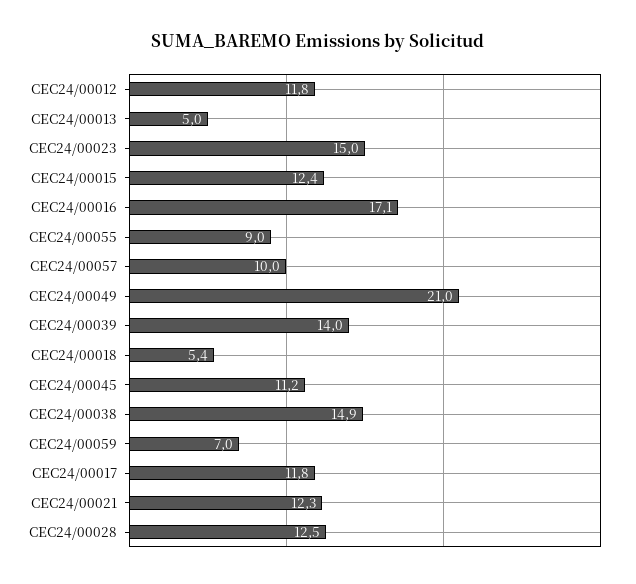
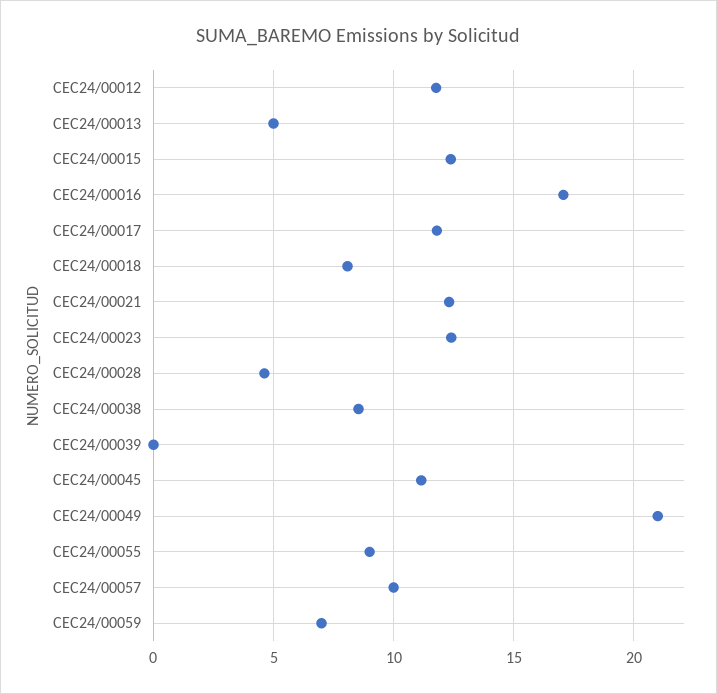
  {
    "CEC24/00012": 11.8,
    "CEC24/00013": 5,
-   "CEC24/00023": 15,
+   "CEC24/00023": 12.5,
    "CEC24/00015": 12.4,
    "CEC24/00016": 17.1,
    "CEC24/00055": 9,
    "CEC24/00057": 10,
    "CEC24/00049": 21,
-   "CEC24/00039": 14,
+   "CEC24/00039": 0,
-   "CEC24/00018": 5.4,
+   "CEC24/00018": 8,
    "CEC24/00045": 11.2,
-   "CEC24/00038": 14.9,
+   "CEC24/00038": 8.5,
    "CEC24/00059": 7,
    "CEC24/00017": 11.8,
    "CEC24/00021": 12.3,
-   "CEC24/00028": 12.5
+   "CEC24/00028": 4.5
  }

